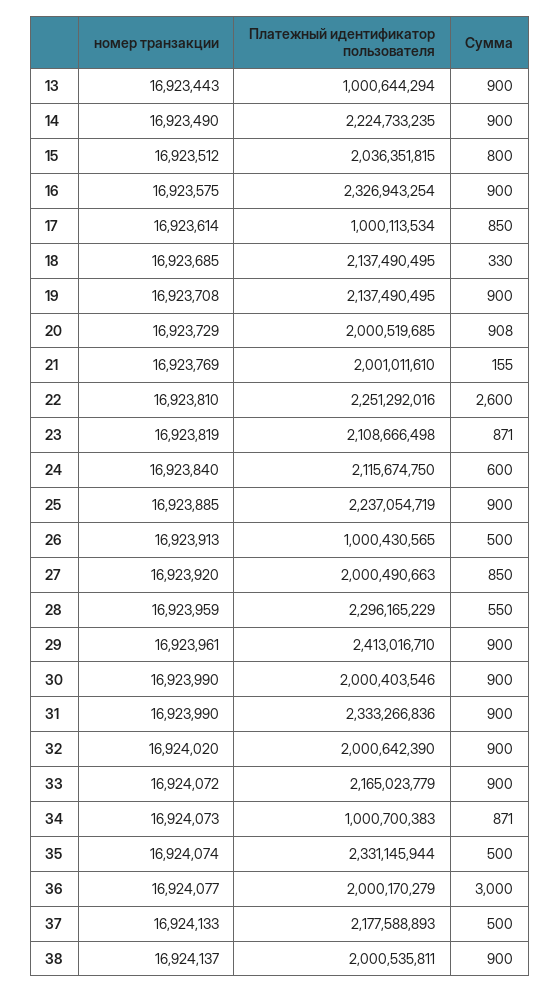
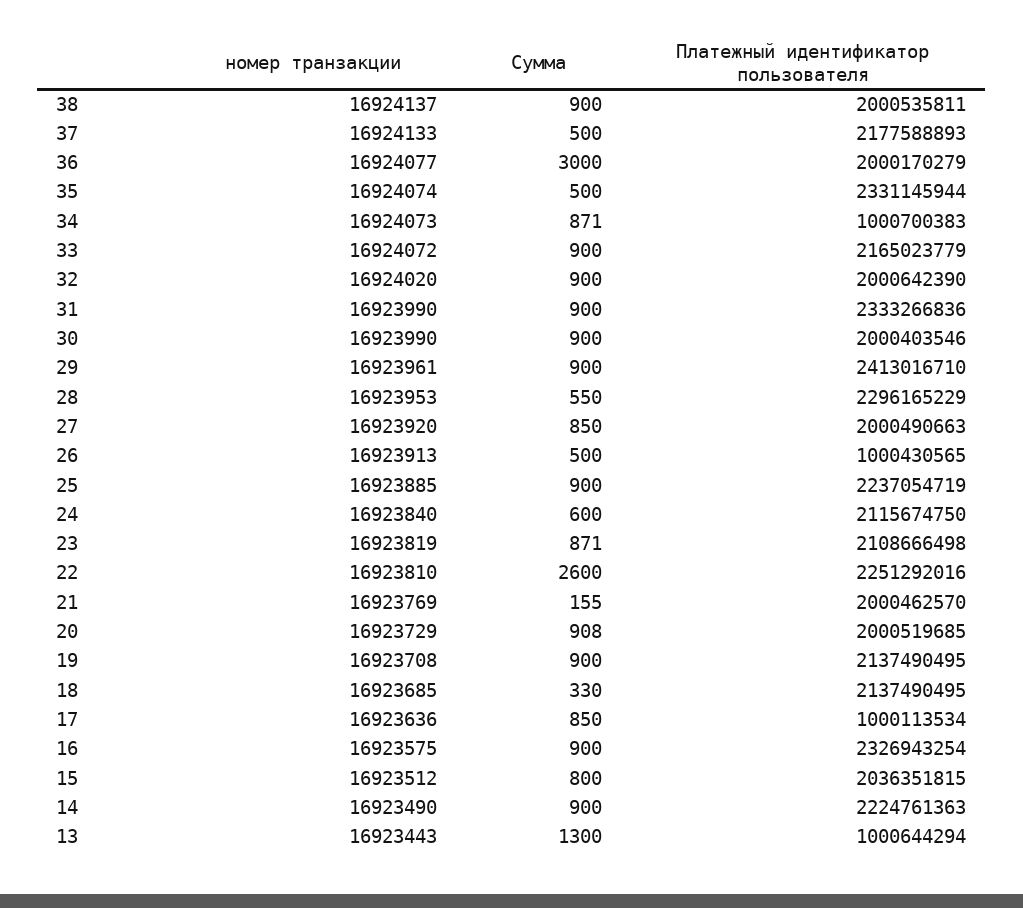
  {
    "номер транзакции": {
      "13": 16923443,
      "14": 16923490,
      "15": 16923512,
      "16": 16923575,
-     "17": 16923614,
+     "17": 16923636,
      "18": 16923685,
      "19": 16923708,
      "20": 16923729,
      "21": 16923769,
      "22": 16923810,
      "23": 16923819,
      "24": 16923840,
      "25": 16923885,
      "26": 16923913,
      "27": 16923920,
-     "28": 16923959,
+     "28": 16923953,
      "29": 16923961,
      "30": 16923990,
      "31": 16923990,
      "32": 16924020,
      "33": 16924072,
      "34": 16924073,
      "35": 16924074,
      "36": 16924077,
      "37": 16924133,
      "38": 16924137
    },
    "Платежный идентификатор пользователя": {
      "13": 1000644294,
-     "14": 2224733235,
+     "14": 2224761363,
      "15": 2036351815,
      "16": 2326943254,
      "17": 1000113534,
      "18": 2137490495,
      "19": 2137490495,
      "20": 2000519685,
-     "21": 2001011610,
+     "21": 2000462570,
      "22": 2251292016,
      "23": 2108666498,
      "24": 2115674750,
      "25": 2237054719,
      "26": 1000430565,
      "27": 2000490663,
      "28": 2296165229,
      "29": 2413016710,
      "30": 2000403546,
      "31": 2333266836,
      "32": 2000642390,
      "33": 2165023779,
      "34": 1000700383,
      "35": 2331145944,
      "36": 2000170279,
      "37": 2177588893,
      "38": 2000535811
    },
    "Сумма": {
-     "13": 900,
+     "13": 1300,
      "14": 900,
      "15": 800,
      "16": 900,
      "17": 850,
      "18": 330,
      "19": 900,
      "20": 908,
      "21": 155,
      "22": 2600,
      "23": 871,
      "24": 600,
      "25": 900,
      "26": 500,
      "27": 850,
      "28": 550,
      "29": 900,
      "30": 900,
      "31": 900,
      "32": 900,
      "33": 900,
      "34": 871,
      "35": 500,
      "36": 3000,
      "37": 500,
      "38": 900
    }
  }

